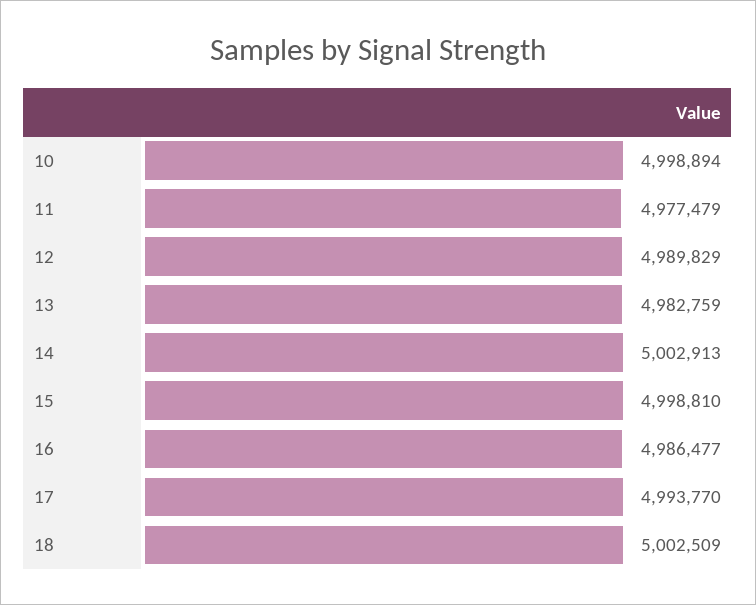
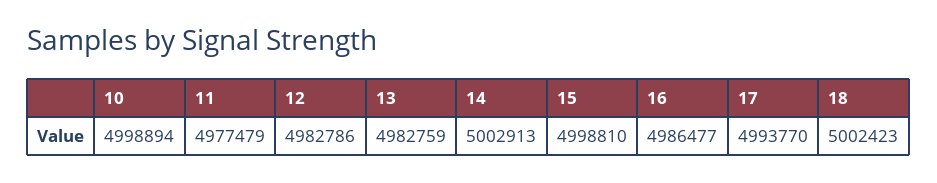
  {
    "10": 4998894,
    "11": 4977479,
-   "12": 4989829,
+   "12": 4982786,
    "13": 4982759,
    "14": 5002913,
    "15": 4998810,
    "16": 4986477,
    "17": 4993770,
-   "18": 5002509
+   "18": 5002423
  }

